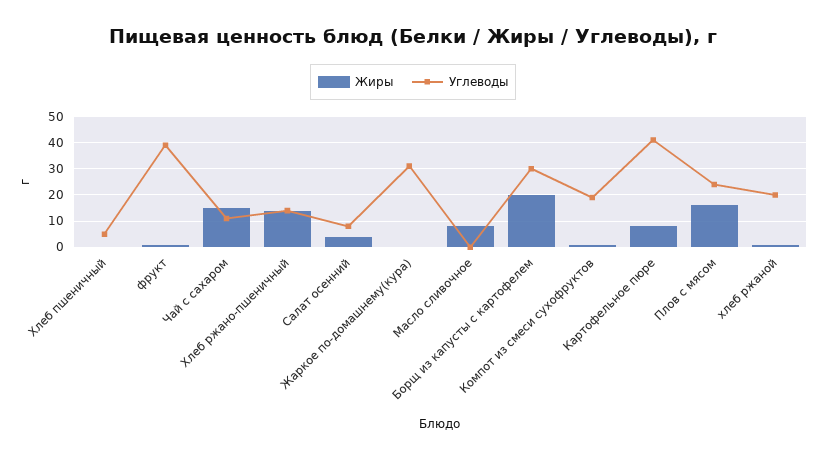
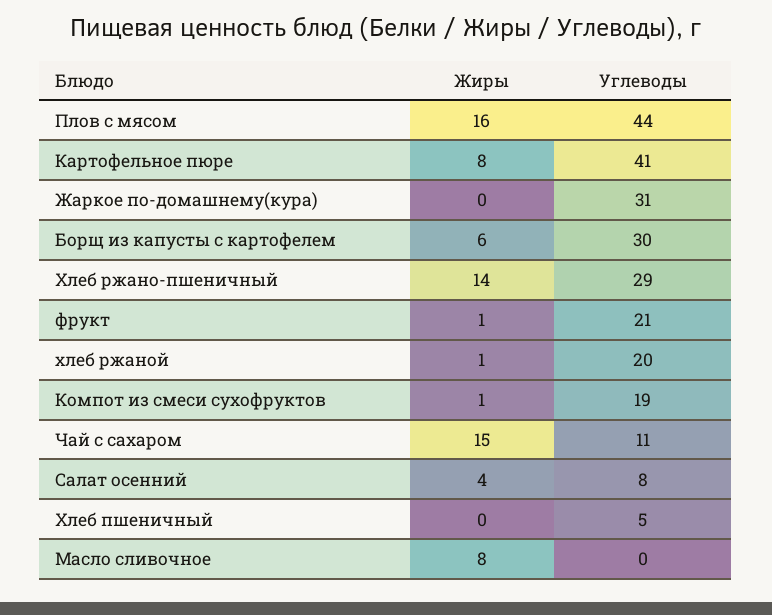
  {
    "Жиры": {
      "Хлеб пшеничный": 0,
      "фрукт": 1,
      "Чай с сахаром": 15,
      "Хлеб ржано-пшеничный": 14,
      "Салат осенний": 4,
      "Жаркое по-домашнему(кура)": 0,
      "Масло сливочное": 8,
-     "Борщ из капусты с картофелем": 20,
+     "Борщ из капусты с картофелем": 6,
      "Компот из смеси сухофруктов": 1,
      "Картофельное пюре": 8,
      "Плов с мясом": 16,
      "хлеб ржаной": 1
    },
    "Углеводы": {
      "Хлеб пшеничный": 5,
-     "фрукт": 40,
+     "фрукт": 21,
      "Чай с сахаром": 11,
-     "Хлеб ржано-пшеничный": 15,
+     "Хлеб ржано-пшеничный": 29,
      "Салат осенний": 8,
      "Жаркое по-домашнему(кура)": 31,
      "Масло сливочное": 0,
      "Борщ из капусты с картофелем": 30,
      "Компот из смеси сухофруктов": 19,
      "Картофельное пюре": 41,
-     "Плов с мясом": 25,
+     "Плов с мясом": 44,
      "хлеб ржаной": 20
    }
  }

